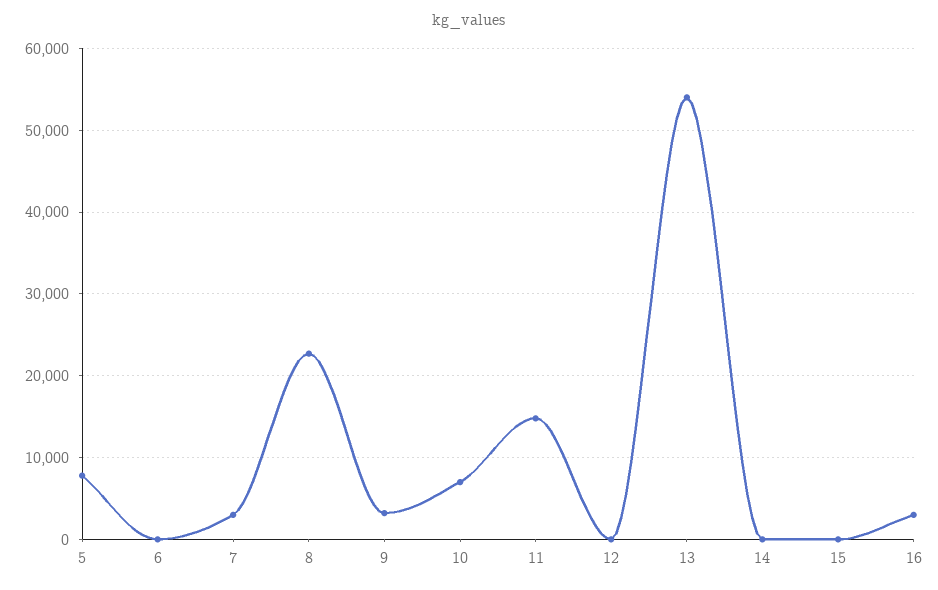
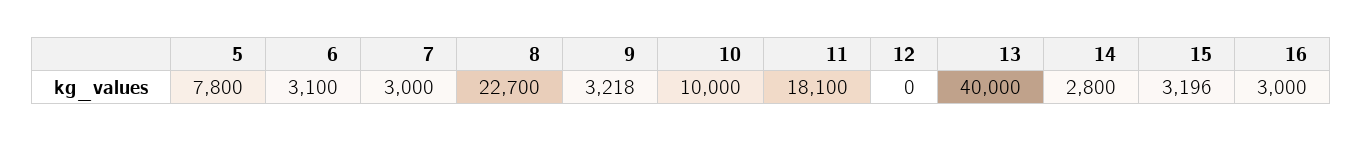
  {
    "5": 7800,
-   "6": 0,
+   "6": 3100,
    "7": 3000,
    "8": 22700,
    "9": 3218,
-   "10": 7000,
+   "10": 10000,
-   "11": 15000,
+   "11": 18100,
    "12": 0,
-   "13": 54000,
+   "13": 40000,
-   "14": 0,
+   "14": 2800,
-   "15": 0,
+   "15": 3196,
    "16": 3000
  }

